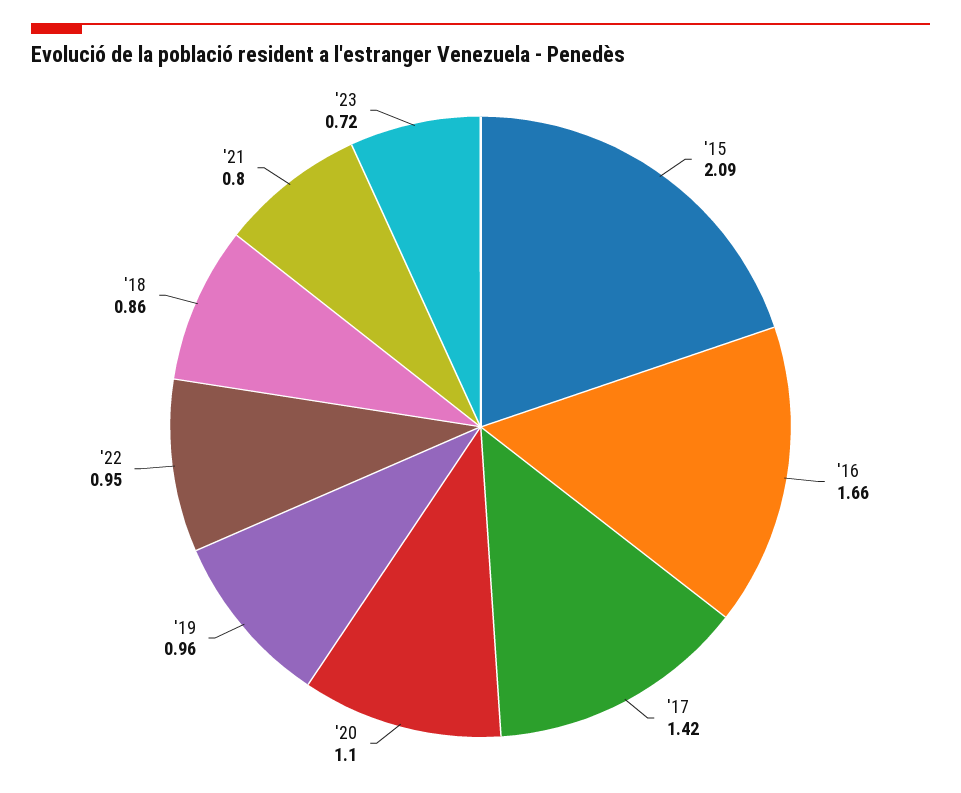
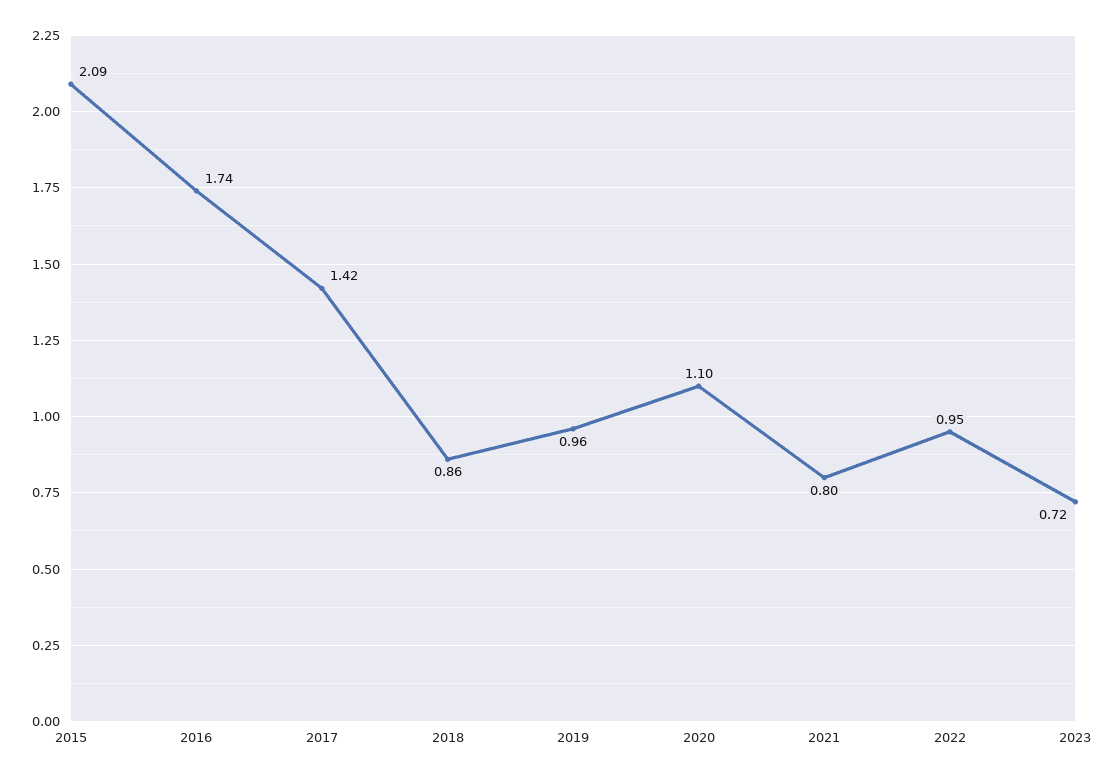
  {
    "'15": 2.09,
-   "'16": 1.66,
+   "'16": 1.74,
    "'17": 1.42,
    "'20": 1.1,
    "'19": 0.96,
    "'22": 0.95,
    "'18": 0.86,
    "'21": 0.8,
    "'23": 0.72
  }

